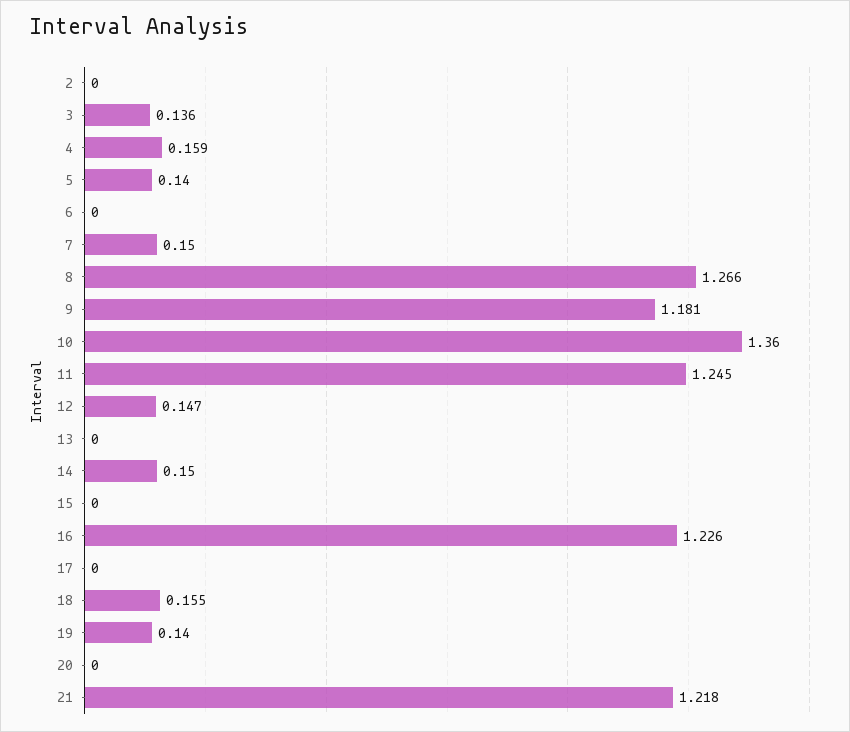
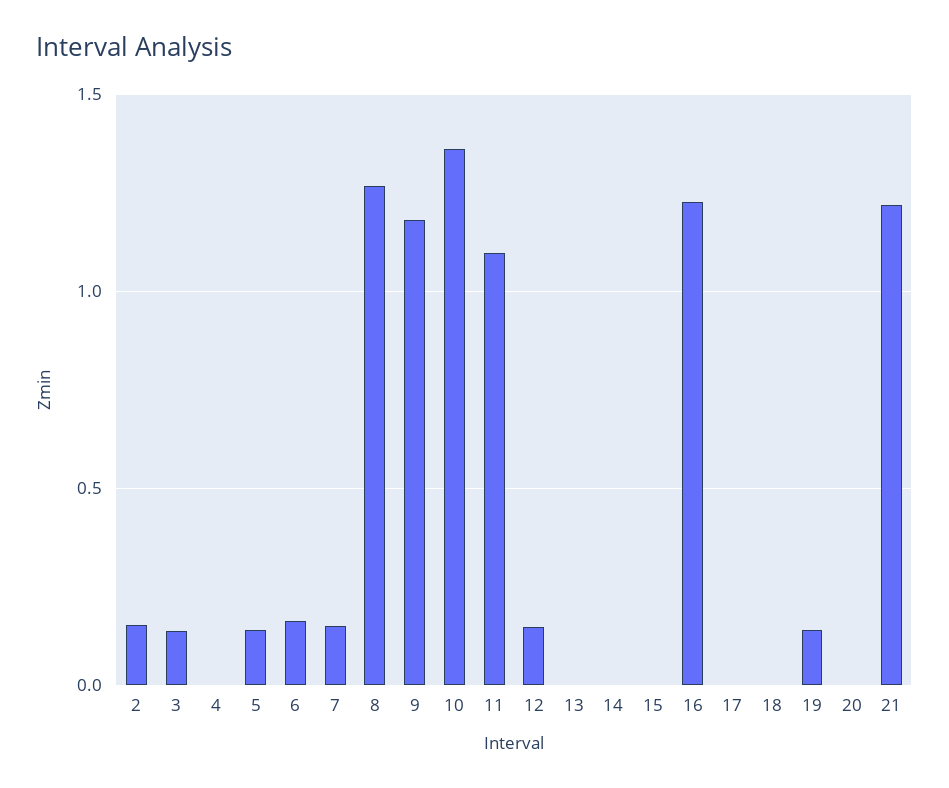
  {
-   "2": 0,
+   "2": 0.15,
    "3": 0.136,
-   "4": 0.159,
+   "4": 0,
    "5": 0.14,
-   "6": 0,
+   "6": 0.15,
    "7": 0.15,
    "8": 1.266,
    "9": 1.181,
    "10": 1.36,
-   "11": 1.245,
+   "11": 1.1,
    "12": 0.147,
    "13": 0,
-   "14": 0.15,
+   "14": 0,
    "15": 0,
    "16": 1.226,
    "17": 0,
-   "18": 0.155,
+   "18": 0,
    "19": 0.14,
    "20": 0,
    "21": 1.218
  }

